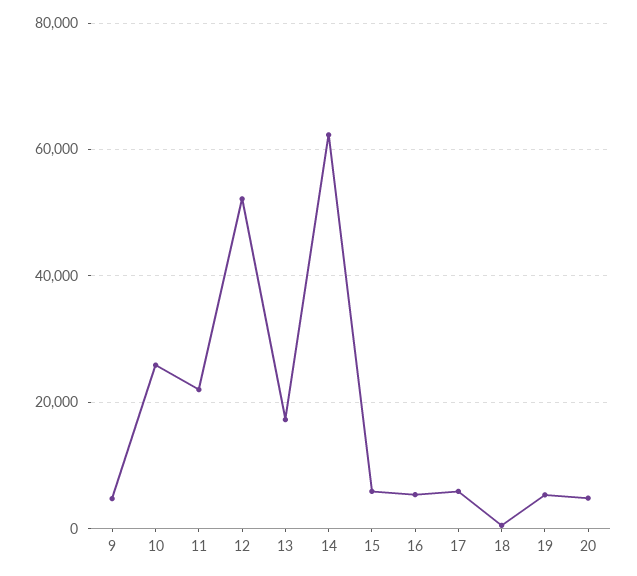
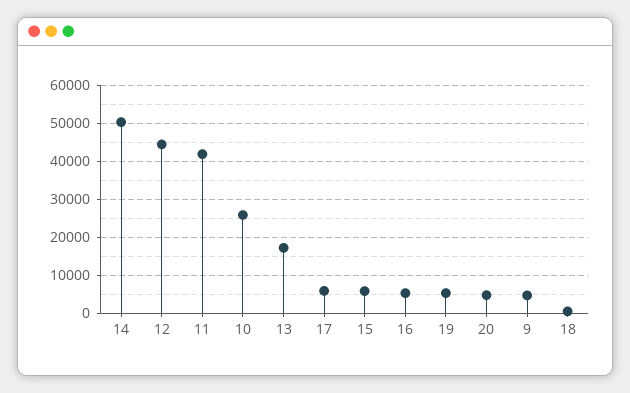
  {
    "9": 4000,
    "10": 26000,
-   "11": 22000,
+   "11": 42000,
-   "12": 52000,
+   "12": 44000,
    "13": 18000,
-   "14": 62000,
+   "14": 50000,
    "15": 6000,
    "16": 6000,
    "17": 6000,
    "18": 0,
    "19": 6000,
    "20": 4000
  }

